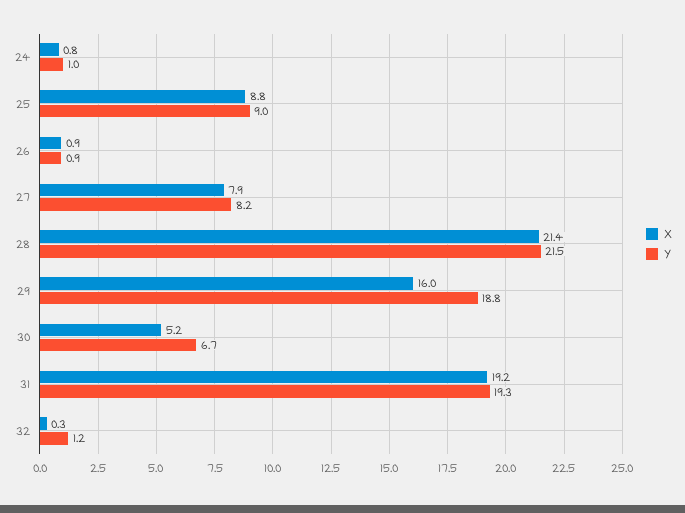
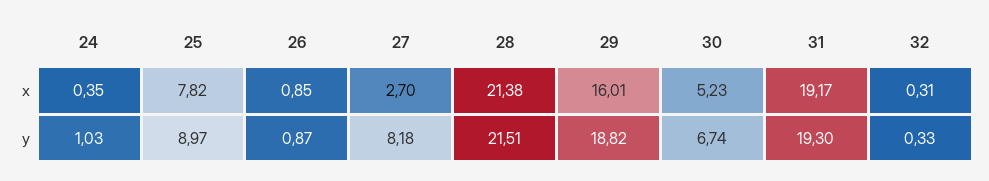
  {
    "X": {
-     "24": 0.8,
+     "24": 0.35,
-     "25": 8.8,
+     "25": 7.82,
      "26": 0.85,
-     "27": 7.9,
+     "27": 2.7,
      "28": 21.38,
      "29": 16.01,
      "30": 5.23,
      "31": 19.17,
      "32": 0.31
    },
    "Y": {
      "24": 1.03,
      "25": 8.97,
      "26": 0.87,
      "27": 8.18,
      "28": 21.51,
      "29": 18.82,
      "30": 6.74,
      "31": 19.3,
-     "32": 1.2
+     "32": 0.33
    }
  }

